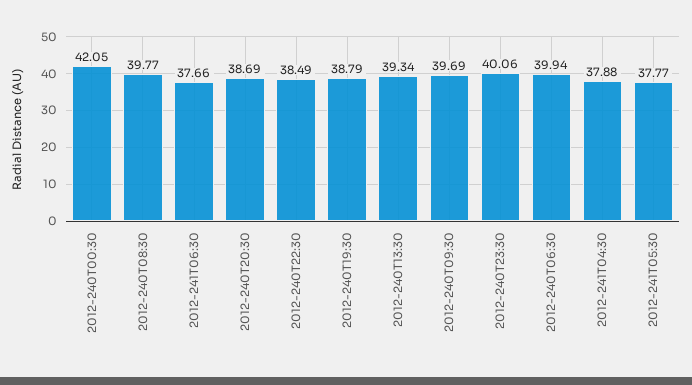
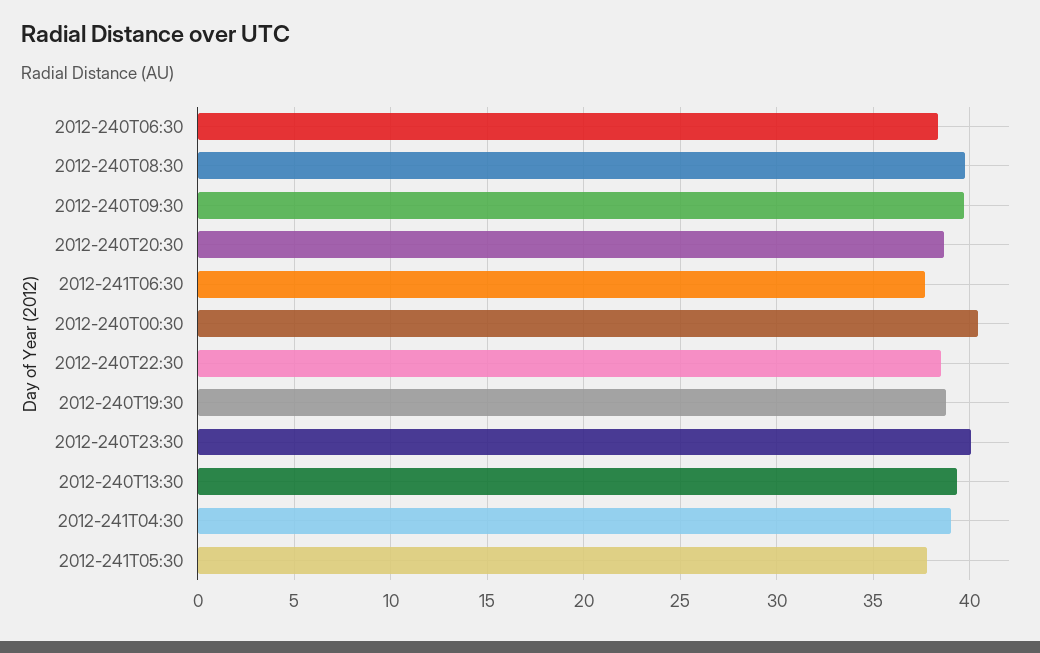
  {
-   "2012-240T00:30": 42.05,
+   "2012-240T00:30": 40.5,
    "2012-240T08:30": 39.77,
    "2012-241T06:30": 37.66,
    "2012-240T20:30": 38.69,
    "2012-240T22:30": 38.49,
    "2012-240T19:30": 38.79,
    "2012-240T13:30": 39.34,
    "2012-240T09:30": 39.69,
    "2012-240T23:30": 40.06,
-   "2012-240T06:30": 39.94,
+   "2012-240T06:30": 38.5,
-   "2012-241T04:30": 37.88,
+   "2012-241T04:30": 39,
    "2012-241T05:30": 37.77
  }

